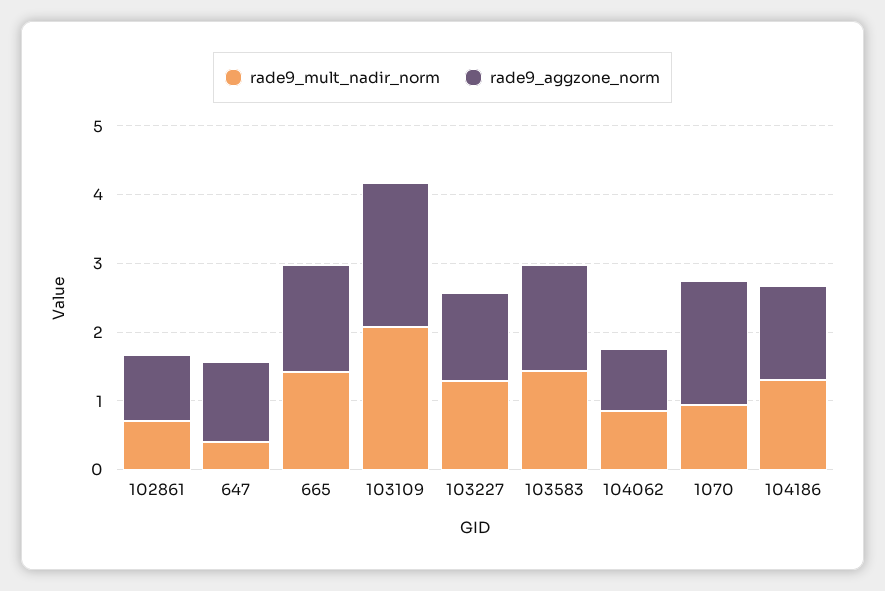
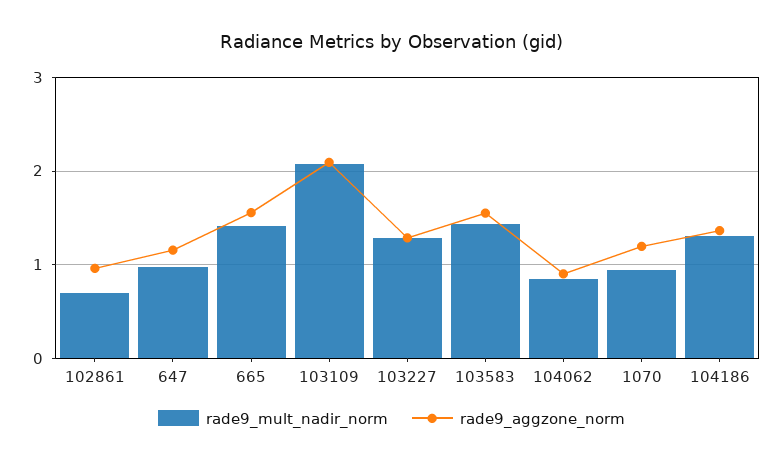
  {
    "rade9_mult_nadir_norm": {
      "102861": 0.7,
-     "647": 0.4,
+     "647": 1,
      "665": 1.4,
      "103109": 2.1,
      "103227": 1.3,
      "103583": 1.4,
      "104062": 0.8,
      "1070": 0.9,
      "104186": 1.3
    },
    "rade9_aggzone_norm": {
      "102861": 1,
      "647": 1.2,
      "665": 1.6,
      "103109": 2.1,
      "103227": 1.3,
      "103583": 1.6,
      "104062": 0.9,
-     "1070": 1.8,
+     "1070": 1.2,
      "104186": 1.4
    }
  }

